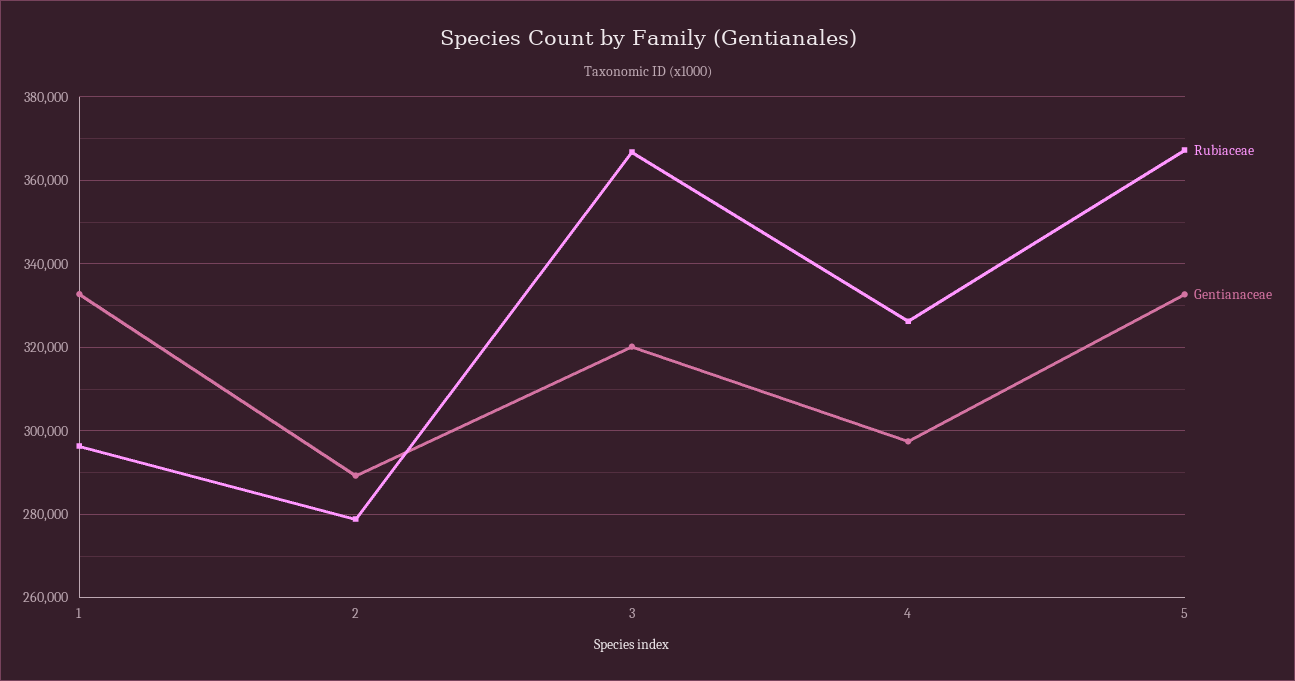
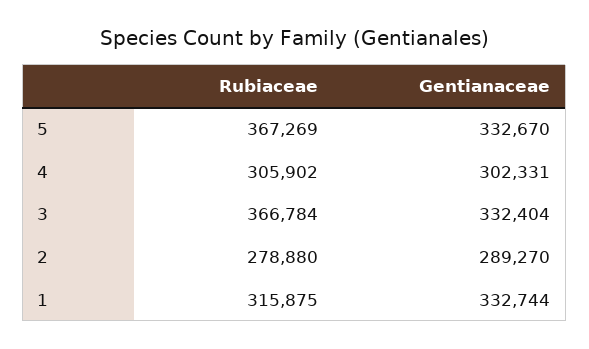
  {
    "Rubiaceae": {
-     "1": 296000,
+     "1": 315875,
      "2": 278880,
      "3": 366784,
-     "4": 326000,
+     "4": 305902,
      "5": 367269
    },
    "Gentianaceae": {
      "1": 332744,
      "2": 289270,
-     "3": 320000,
+     "3": 332404,
-     "4": 298000,
+     "4": 302331,
      "5": 332670
    }
  }

